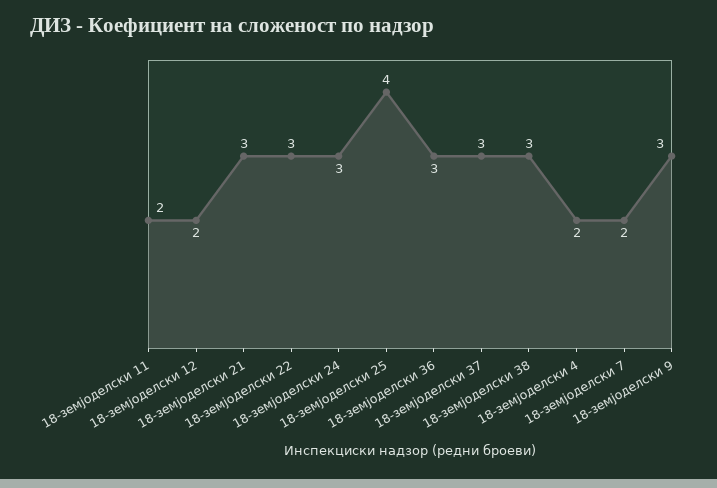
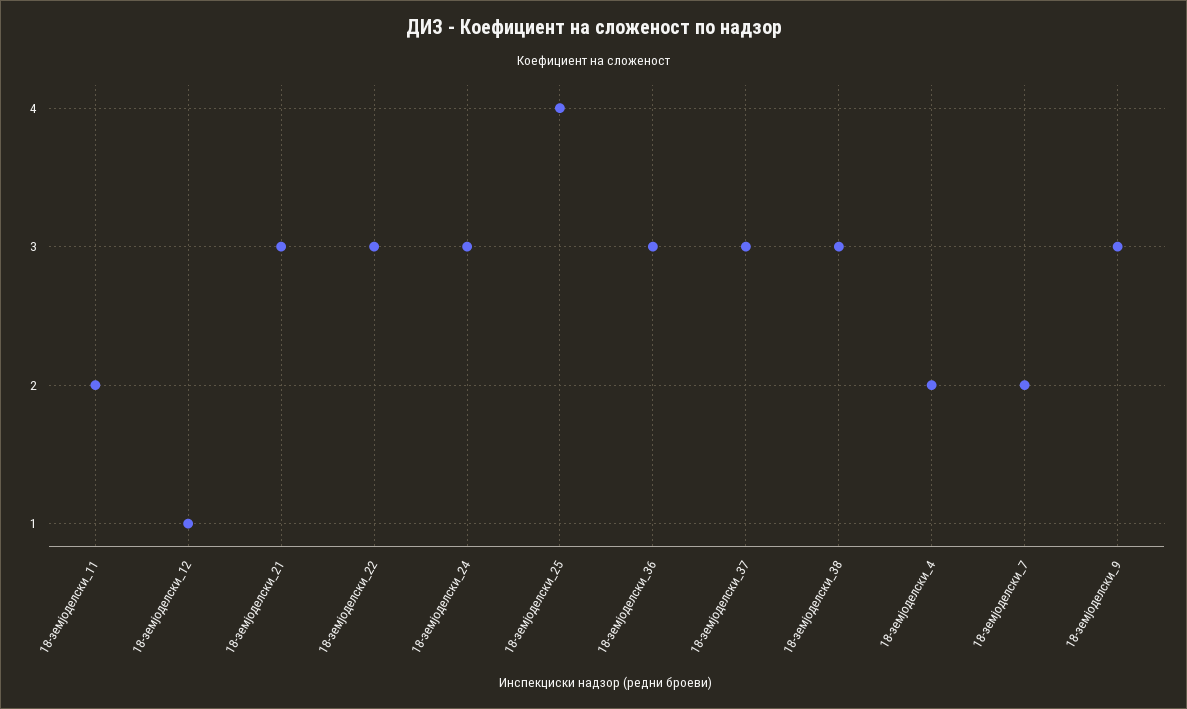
  {
    "18-земјоделски 11": 2,
-   "18-земјоделски 12": 2,
+   "18-земјоделски 12": 1,
    "18-земјоделски 21": 3,
    "18-земјоделски 22": 3,
    "18-земјоделски 24": 3,
    "18-земјоделски 25": 4,
    "18-земјоделски 36": 3,
    "18-земјоделски 37": 3,
    "18-земјоделски 38": 3,
    "18-земјоделски 4": 2,
    "18-земјоделски 7": 2,
    "18-земјоделски 9": 3
  }

